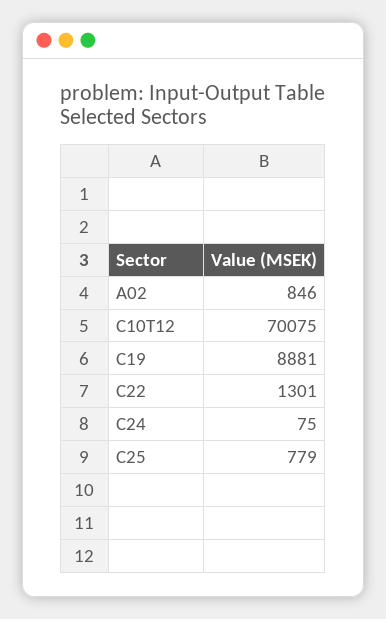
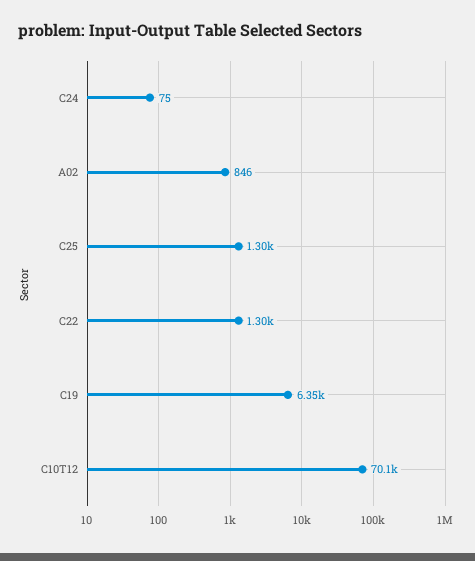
  {
    "A02": 846,
    "C10T12": 70075,
-   "C19": 8881,
+   "C19": 6350,
    "C22": 1301,
    "C24": 75,
-   "C25": 779
+   "C25": 1300
  }

